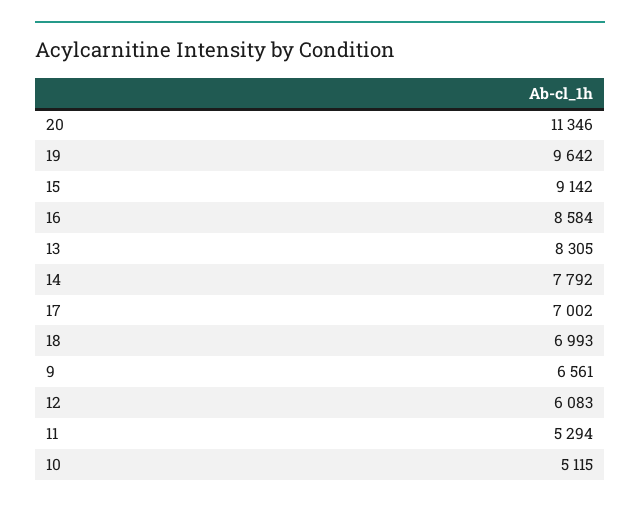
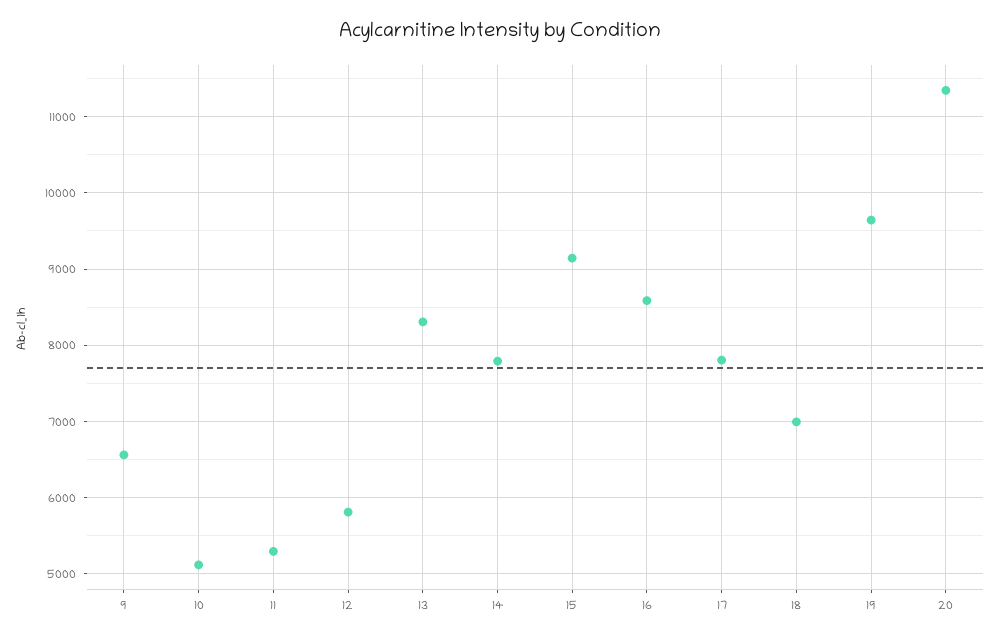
  {
    "20": 11346,
    "19": 9642,
    "15": 9142,
    "16": 8584,
    "13": 8305,
    "14": 7792,
-   "17": 7002,
+   "17": 7800,
    "18": 6993,
    "9": 6561,
-   "12": 6083,
+   "12": 5800,
    "11": 5294,
    "10": 5115
  }

